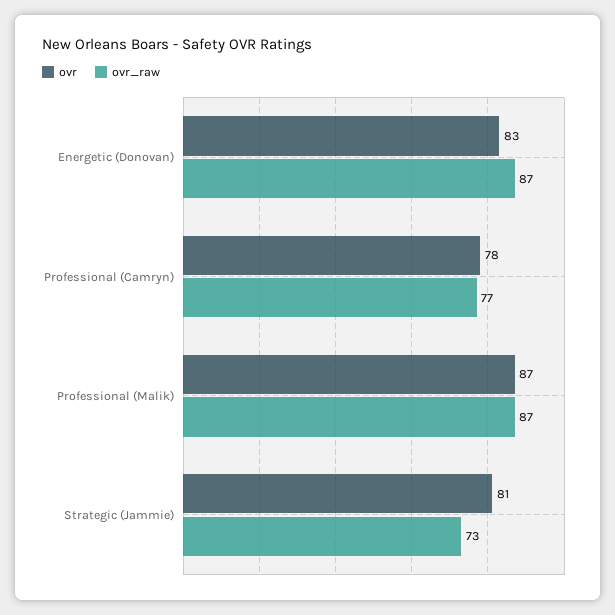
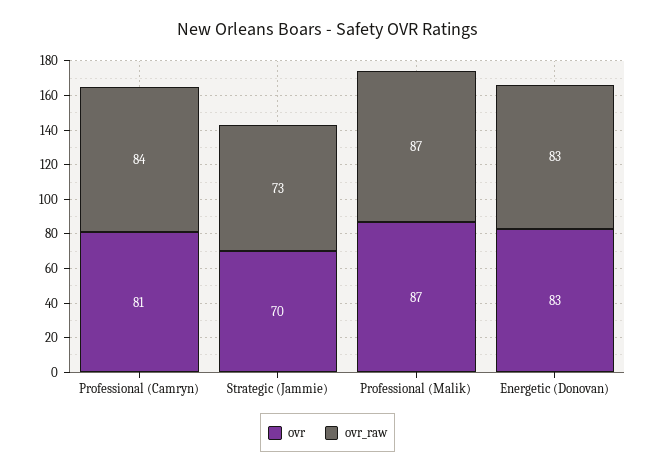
  {
    "ovr": {
      "Energetic (Donovan)": 83,
-     "Professional (Camryn)": 78,
+     "Professional (Camryn)": 81,
      "Professional (Malik)": 87,
-     "Strategic (Jammie)": 81
+     "Strategic (Jammie)": 70
    },
    "ovr_raw": {
-     "Energetic (Donovan)": 87,
+     "Energetic (Donovan)": 83,
-     "Professional (Camryn)": 77,
+     "Professional (Camryn)": 84,
      "Professional (Malik)": 87,
      "Strategic (Jammie)": 73
    }
  }

